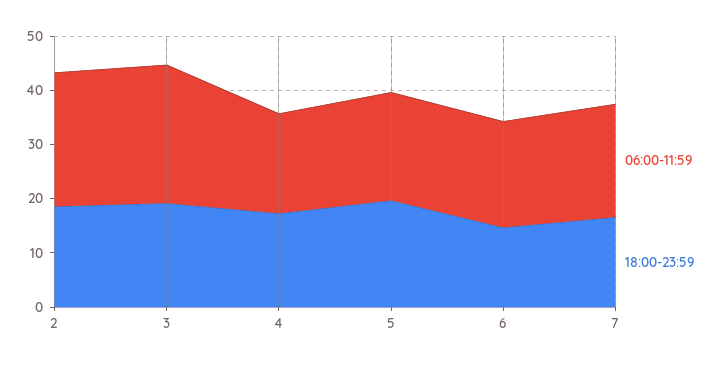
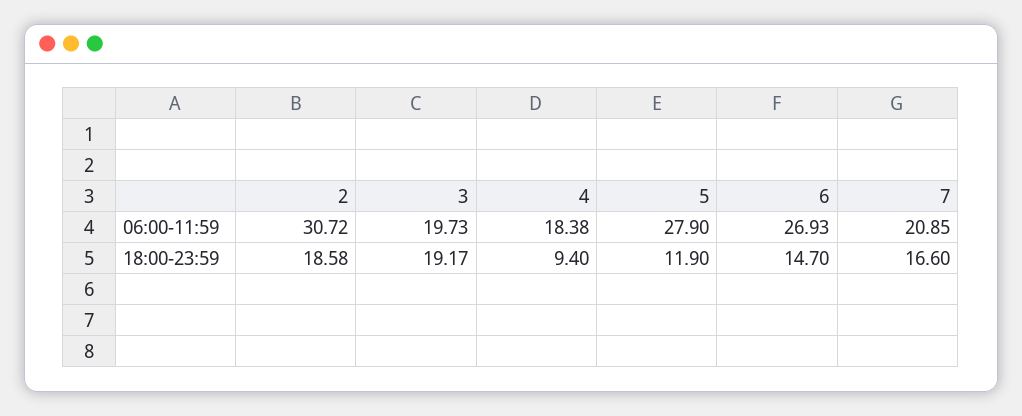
  {
    "06:00-11:59": {
-     "2": 24,
+     "2": 30.72,
-     "3": 26,
+     "3": 19.73,
      "4": 18.38,
-     "5": 20,
+     "5": 27.9,
-     "6": 20,
+     "6": 26.93,
      "7": 20.85
    },
    "18:00-23:59": {
      "2": 18.58,
      "3": 19.17,
-     "4": 18,
+     "4": 9.4,
-     "5": 20,
+     "5": 11.9,
      "6": 14.7,
      "7": 16.6
    }
  }

